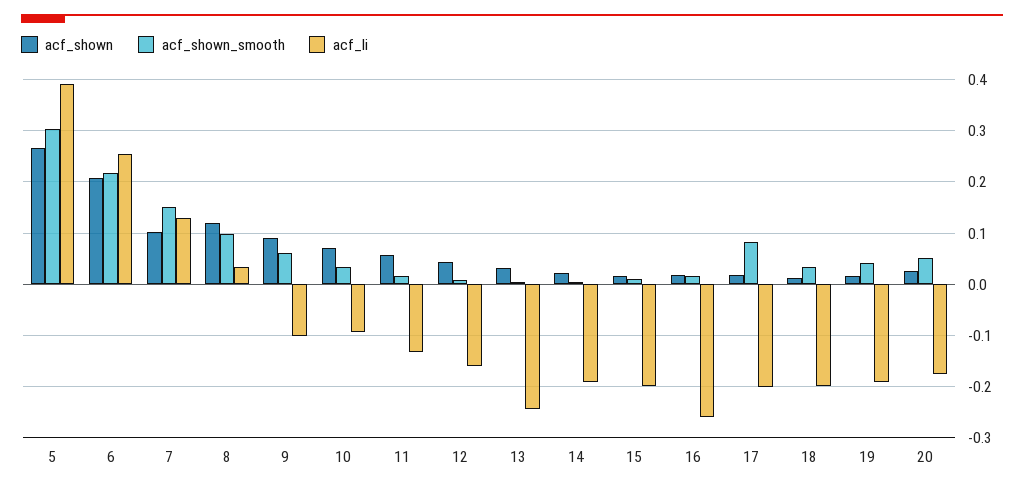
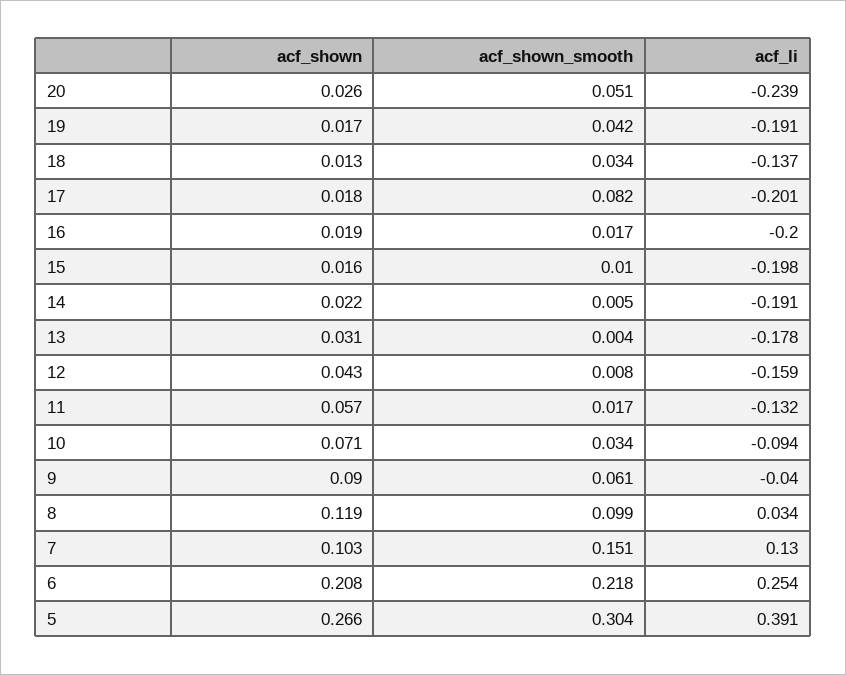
  {
    "acf_shown": {
      "5": 0.266,
      "6": 0.208,
      "7": 0.103,
      "8": 0.119,
      "9": 0.09,
      "10": 0.071,
      "11": 0.057,
      "12": 0.043,
      "13": 0.031,
      "14": 0.022,
      "15": 0.016,
      "16": 0.019,
      "17": 0.018,
      "18": 0.013,
      "19": 0.017,
      "20": 0.026
    },
    "acf_shown_smooth": {
      "5": 0.304,
      "6": 0.218,
      "7": 0.151,
      "8": 0.099,
      "9": 0.061,
      "10": 0.034,
      "11": 0.017,
      "12": 0.008,
      "13": 0.004,
      "14": 0.005,
      "15": 0.01,
      "16": 0.017,
      "17": 0.082,
      "18": 0.034,
      "19": 0.042,
      "20": 0.051
    },
    "acf_li": {
      "5": 0.391,
      "6": 0.254,
      "7": 0.13,
      "8": 0.034,
-     "9": -0.1,
+     "9": -0.04,
      "10": -0.094,
      "11": -0.132,
      "12": -0.159,
-     "13": -0.24,
+     "13": -0.178,
      "14": -0.191,
      "15": -0.198,
-     "16": -0.26,
+     "16": -0.2,
      "17": -0.201,
-     "18": -0.2,
+     "18": -0.137,
      "19": -0.191,
-     "20": -0.18
+     "20": -0.239
    }
  }

